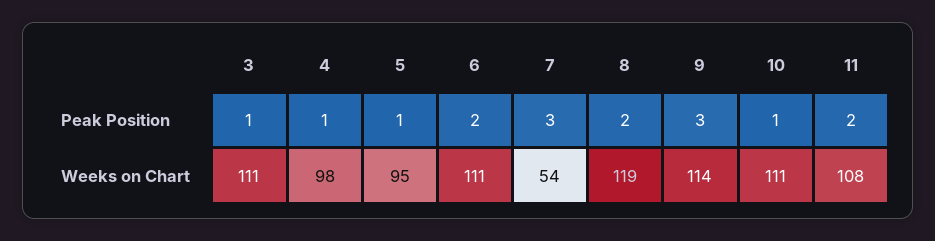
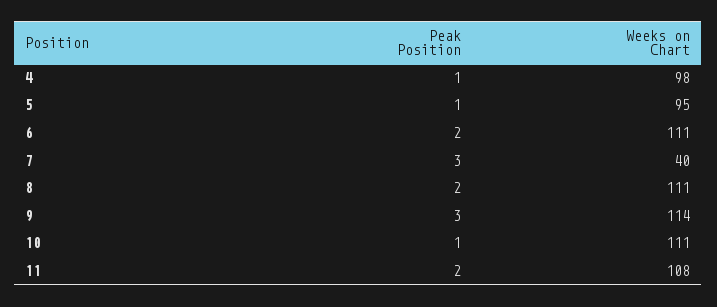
  {
-   "3": {
-     "Peak Position": 1,
-     "Weeks on Chart": 111
-   },
    "4": {
      "Peak Position": 1,
      "Weeks on Chart": 98
    },
    "5": {
      "Peak Position": 1,
      "Weeks on Chart": 95
    },
    "6": {
      "Peak Position": 2,
      "Weeks on Chart": 111
    },
    "7": {
      "Peak Position": 3,
-     "Weeks on Chart": 54
+     "Weeks on Chart": 40
    },
    "8": {
      "Peak Position": 2,
-     "Weeks on Chart": 119
+     "Weeks on Chart": 111
    },
    "9": {
      "Peak Position": 3,
      "Weeks on Chart": 114
    },
    "10": {
      "Peak Position": 1,
      "Weeks on Chart": 111
    },
    "11": {
      "Peak Position": 2,
      "Weeks on Chart": 108
    }
  }

